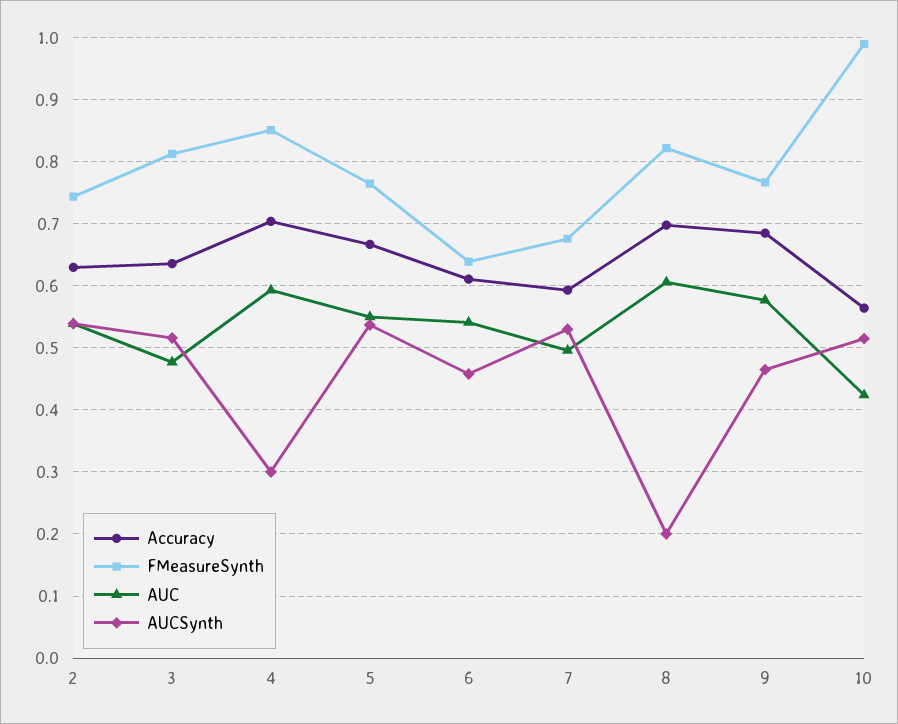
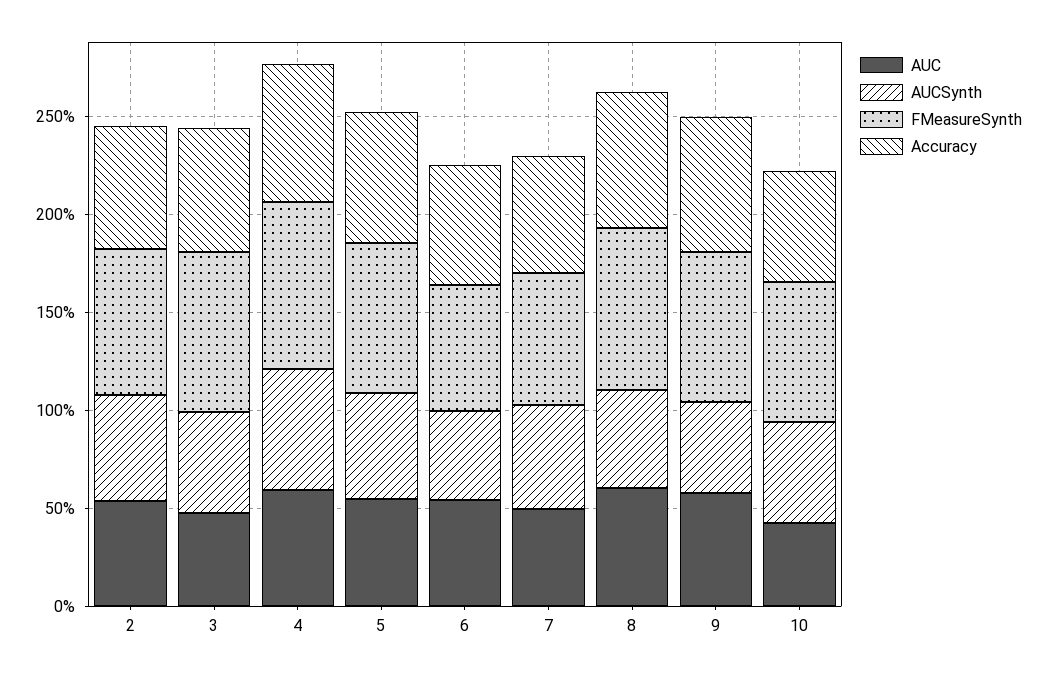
  {
    "Accuracy": {
      "2": 0.63,
      "3": 0.64,
      "4": 0.7,
      "5": 0.67,
      "6": 0.61,
      "7": 0.59,
      "8": 0.7,
      "9": 0.69,
      "10": 0.56
    },
    "FMeasureSynth": {
      "2": 0.74,
      "3": 0.81,
      "4": 0.85,
      "5": 0.77,
      "6": 0.64,
      "7": 0.68,
      "8": 0.82,
      "9": 0.77,
-     "10": 0.99
+     "10": 0.7
    },
    "AUC": {
      "2": 0.54,
      "3": 0.48,
      "4": 0.59,
      "5": 0.55,
      "6": 0.54,
      "7": 0.5,
      "8": 0.61,
      "9": 0.58,
      "10": 0.42
    },
    "AUCSynth": {
      "2": 0.54,
      "3": 0.52,
-     "4": 0.3,
+     "4": 0.6,
      "5": 0.54,
      "6": 0.46,
      "7": 0.53,
-     "8": 0.2,
+     "8": 0.5,
      "9": 0.47,
      "10": 0.52
    }
  }

